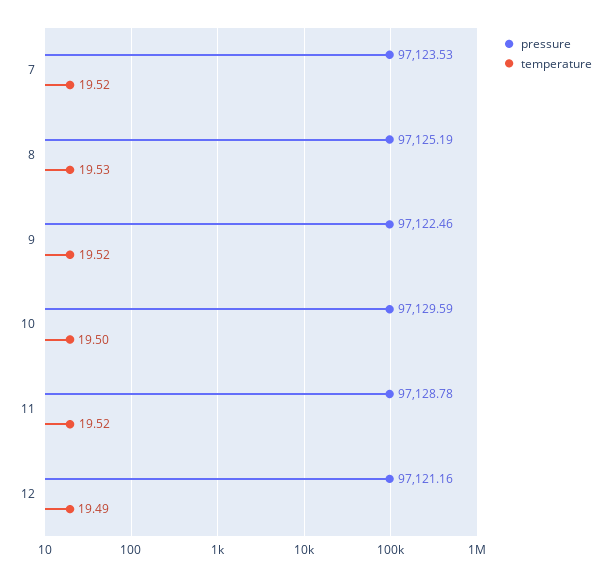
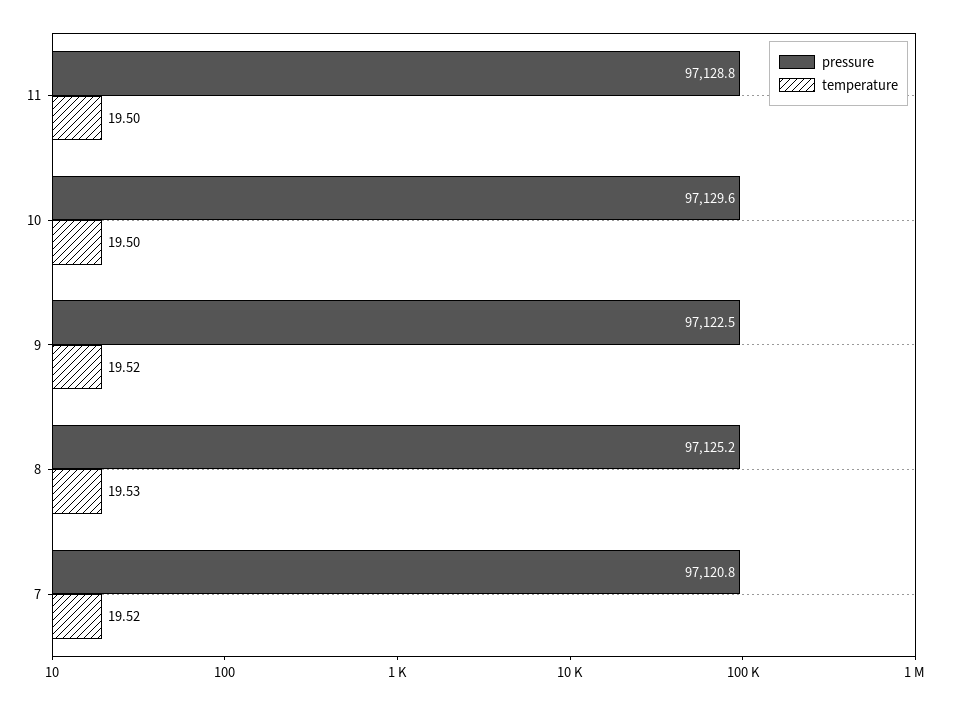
  {
    "pressure": {
-     "7": 97123.53,
+     "7": 97120.8,
      "8": 97125.19,
      "9": 97122.46,
      "10": 97129.59,
-     "11": 97128.78,
+     "11": 97128.78
-     "12": 97121.16
    },
    "temperature": {
      "7": 19.52,
      "8": 19.53,
      "9": 19.52,
      "10": 19.5,
-     "11": 19.52,
+     "11": 19.5
-     "12": 19.49
    }
  }

